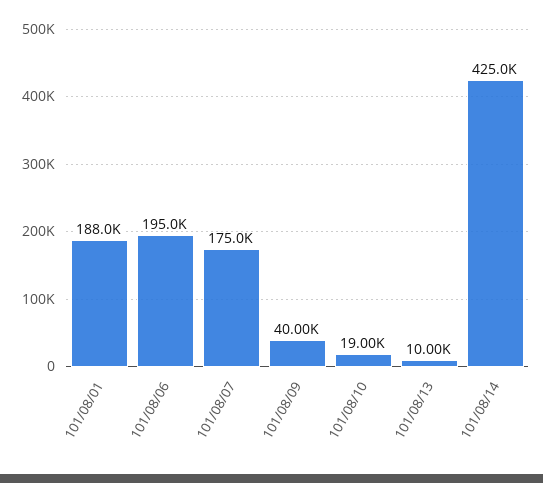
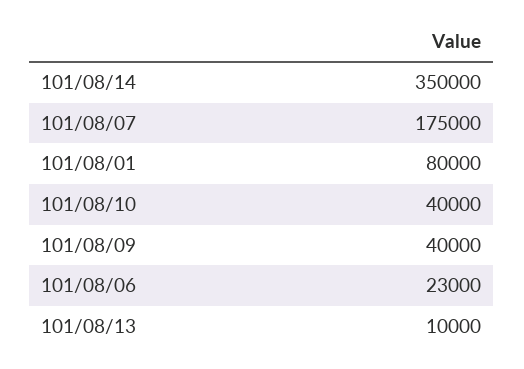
  {
-   "101/08/01": 188000,
+   "101/08/01": 80000,
-   "101/08/06": 195000,
+   "101/08/06": 23000,
    "101/08/07": 175000,
    "101/08/09": 40000,
-   "101/08/10": 19000,
+   "101/08/10": 40000,
    "101/08/13": 10000,
-   "101/08/14": 425000
+   "101/08/14": 350000
  }

